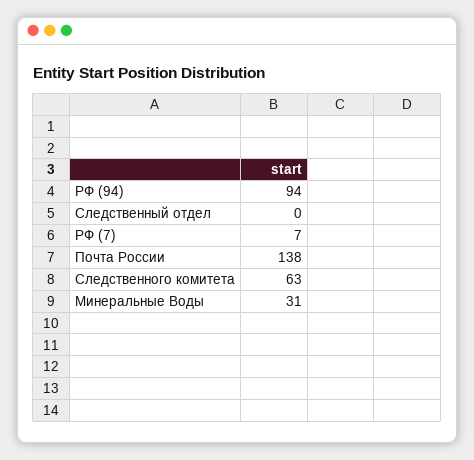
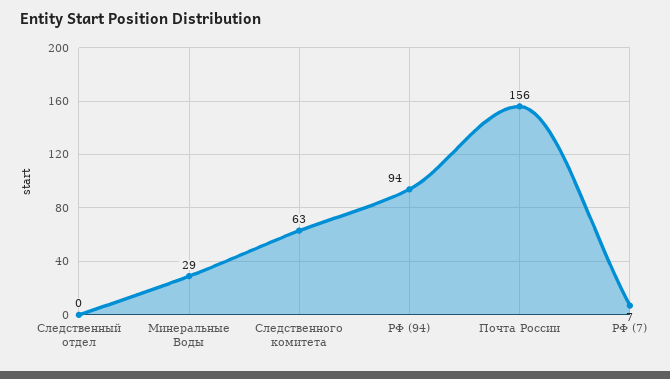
  {
    "РФ (94)": 94,
    "Следственный отдел": 0,
    "РФ (7)": 7,
-   "Почта России": 138,
+   "Почта России": 156,
    "Следственного комитета": 63,
-   "Минеральные Воды": 31
+   "Минеральные Воды": 29
  }

